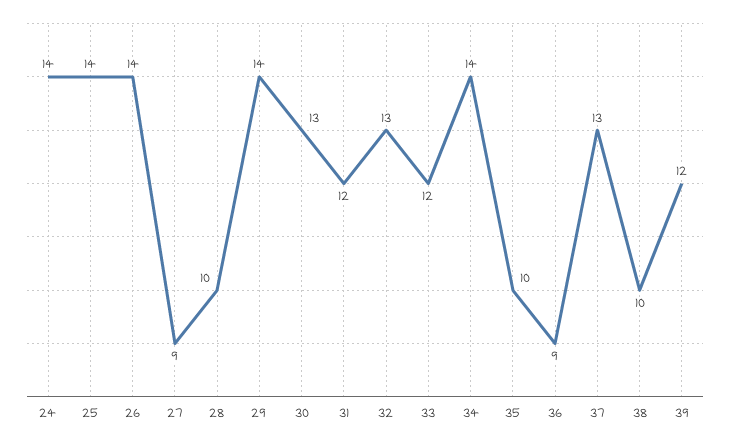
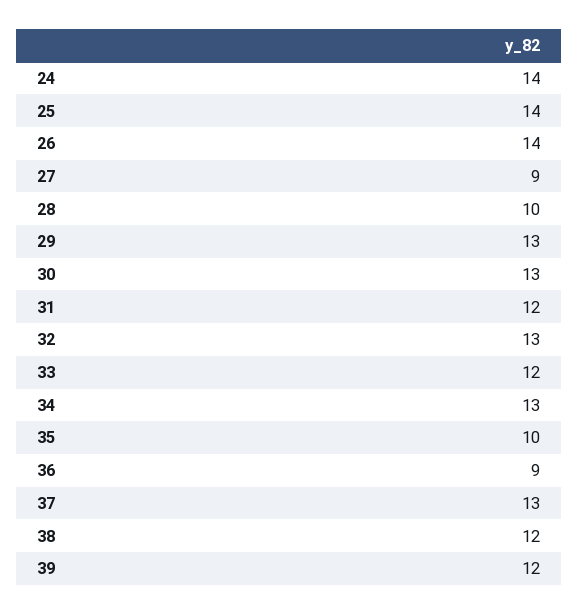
  {
    "24": 14,
    "25": 14,
    "26": 14,
    "27": 9,
    "28": 10,
-   "29": 14,
+   "29": 13,
    "30": 13,
    "31": 12,
    "32": 13,
    "33": 12,
-   "34": 14,
+   "34": 13,
    "35": 10,
    "36": 9,
    "37": 13,
-   "38": 10,
+   "38": 12,
    "39": 12
  }

